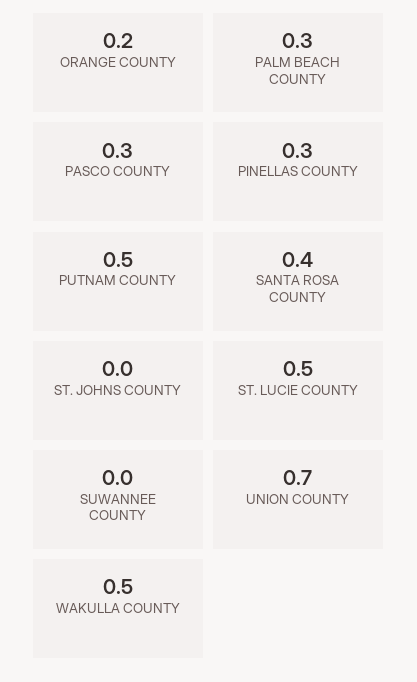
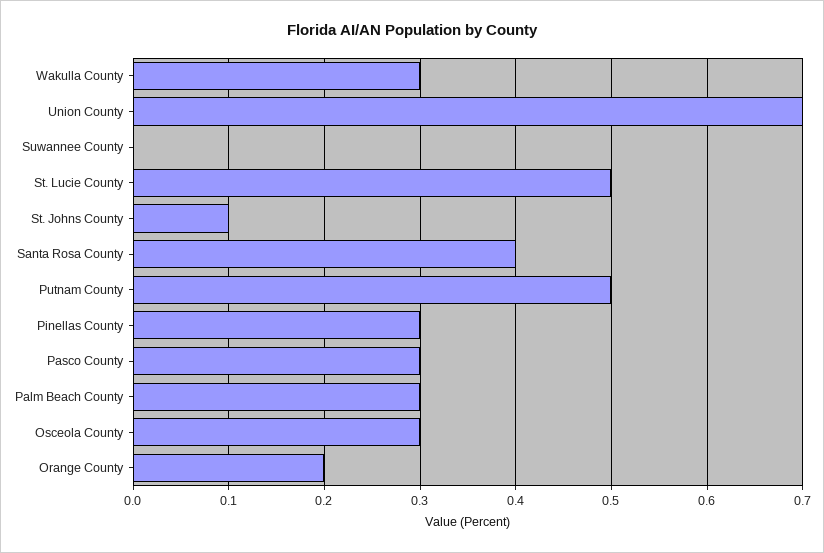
  {
    "ORANGE COUNTY": 0.2,
    "PALM BEACH COUNTY": 0.3,
    "PASCO COUNTY": 0.3,
    "PINELLAS COUNTY": 0.3,
    "PUTNAM COUNTY": 0.5,
    "SANTA ROSA COUNTY": 0.4,
-   "ST. JOHNS COUNTY": 0,
+   "ST. JOHNS COUNTY": 0.1,
    "ST. LUCIE COUNTY": 0.5,
    "SUWANNEE COUNTY": 0,
    "UNION COUNTY": 0.7,
-   "WAKULLA COUNTY": 0.5
+   "WAKULLA COUNTY": 0.3,
+   "Osceola County": 0.3
  }

